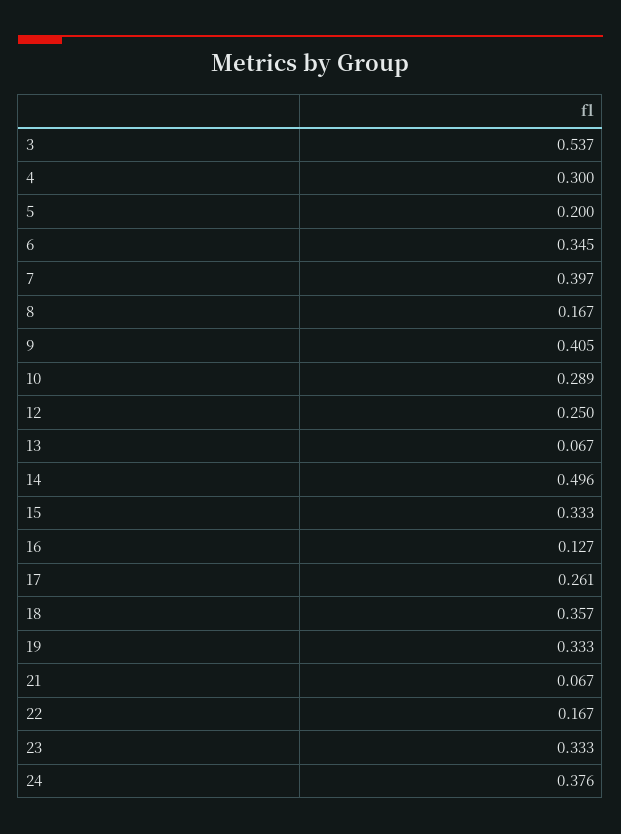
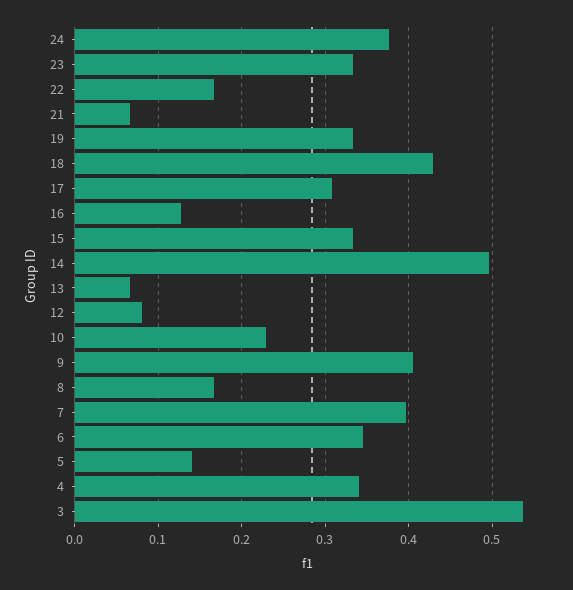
  {
    "3": 0.537,
-   "4": 0.3,
+   "4": 0.34,
-   "5": 0.2,
+   "5": 0.14,
    "6": 0.345,
    "7": 0.397,
    "8": 0.167,
    "9": 0.405,
-   "10": 0.289,
+   "10": 0.23,
-   "12": 0.25,
+   "12": 0.08,
    "13": 0.067,
    "14": 0.496,
    "15": 0.333,
    "16": 0.127,
-   "17": 0.261,
+   "17": 0.31,
-   "18": 0.357,
+   "18": 0.43,
    "19": 0.333,
    "21": 0.067,
    "22": 0.167,
    "23": 0.333,
    "24": 0.376
  }

